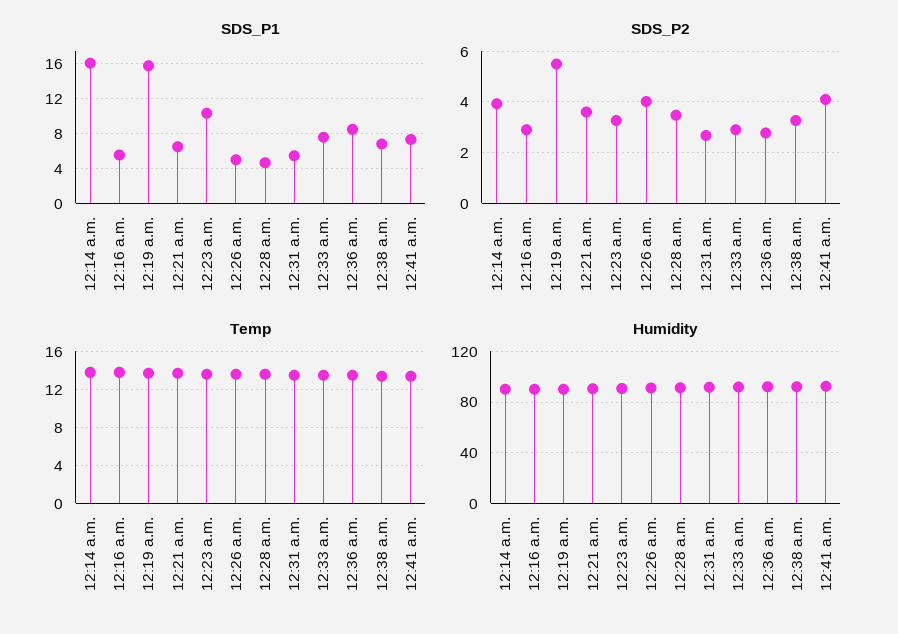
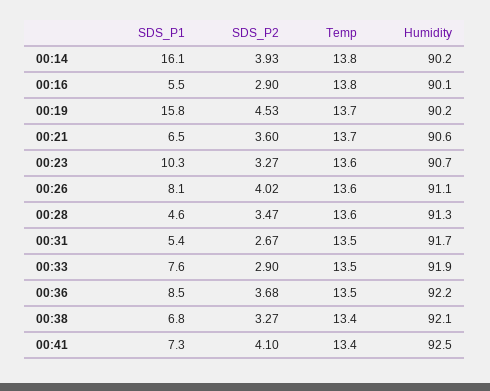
  {
    "SDS_P1": {
      "12:14 a.m.": 16.1,
      "12:16 a.m.": 5.5,
      "12:19 a.m.": 15.8,
      "12:21 a.m.": 6.5,
      "12:23 a.m.": 10.3,
-     "12:26 a.m.": 5,
+     "12:26 a.m.": 8.1,
      "12:28 a.m.": 4.6,
      "12:31 a.m.": 5.4,
      "12:33 a.m.": 7.6,
      "12:36 a.m.": 8.5,
      "12:38 a.m.": 6.8,
      "12:41 a.m.": 7.3
    },
    "SDS_P2": {
      "12:14 a.m.": 3.93,
      "12:16 a.m.": 2.9,
-     "12:19 a.m.": 5.5,
+     "12:19 a.m.": 4.53,
      "12:21 a.m.": 3.6,
      "12:23 a.m.": 3.27,
      "12:26 a.m.": 4.02,
      "12:28 a.m.": 3.47,
      "12:31 a.m.": 2.67,
      "12:33 a.m.": 2.9,
-     "12:36 a.m.": 2.75,
+     "12:36 a.m.": 3.68,
      "12:38 a.m.": 3.27,
      "12:41 a.m.": 4.1
    },
    "Temp": {
      "12:14 a.m.": 13.8,
      "12:16 a.m.": 13.8,
      "12:19 a.m.": 13.7,
      "12:21 a.m.": 13.7,
      "12:23 a.m.": 13.6,
      "12:26 a.m.": 13.6,
      "12:28 a.m.": 13.6,
      "12:31 a.m.": 13.5,
      "12:33 a.m.": 13.5,
      "12:36 a.m.": 13.5,
      "12:38 a.m.": 13.4,
      "12:41 a.m.": 13.4
    },
    "Humidity": {
      "12:14 a.m.": 90.2,
      "12:16 a.m.": 90.1,
      "12:19 a.m.": 90.2,
      "12:21 a.m.": 90.6,
      "12:23 a.m.": 90.7,
      "12:26 a.m.": 91.1,
      "12:28 a.m.": 91.3,
      "12:31 a.m.": 91.7,
      "12:33 a.m.": 91.9,
      "12:36 a.m.": 92.2,
      "12:38 a.m.": 92.1,
      "12:41 a.m.": 92.5
    }
  }

